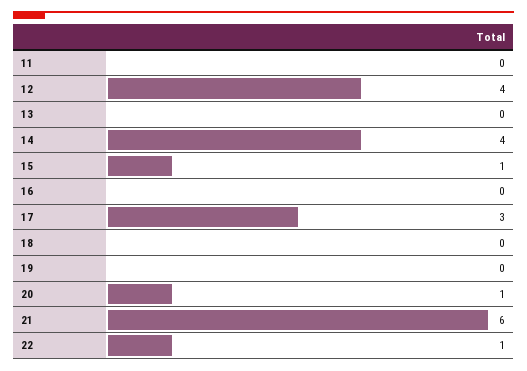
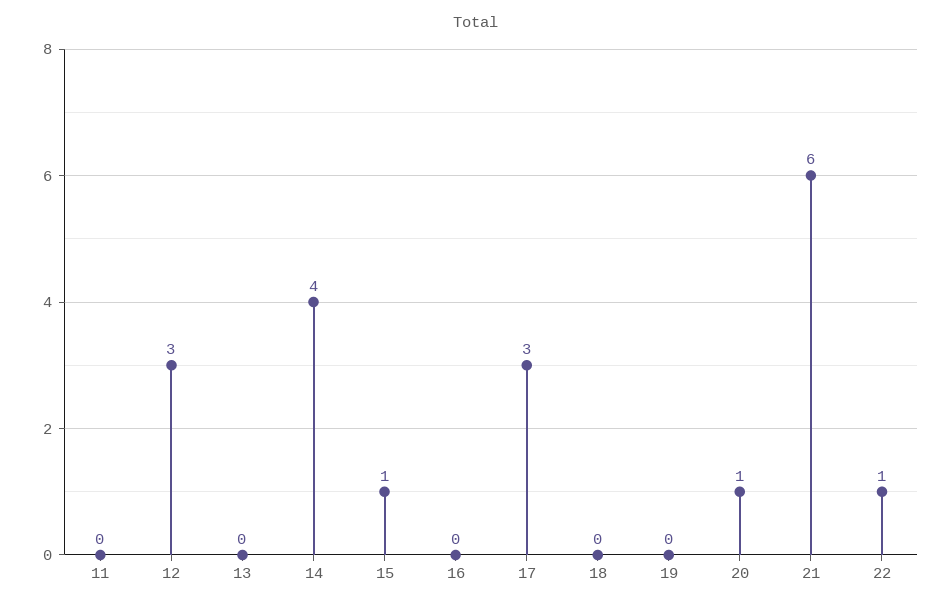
  {
    "11": 0,
-   "12": 4,
+   "12": 3,
    "13": 0,
    "14": 4,
    "15": 1,
    "16": 0,
    "17": 3,
    "18": 0,
    "19": 0,
    "20": 1,
    "21": 6,
    "22": 1
  }

